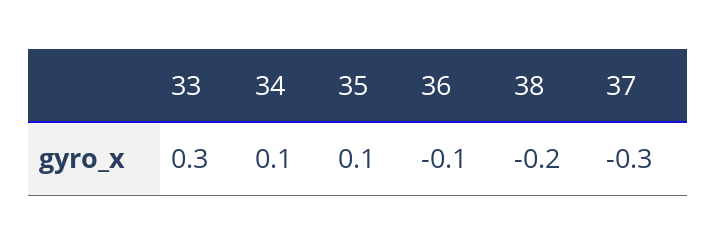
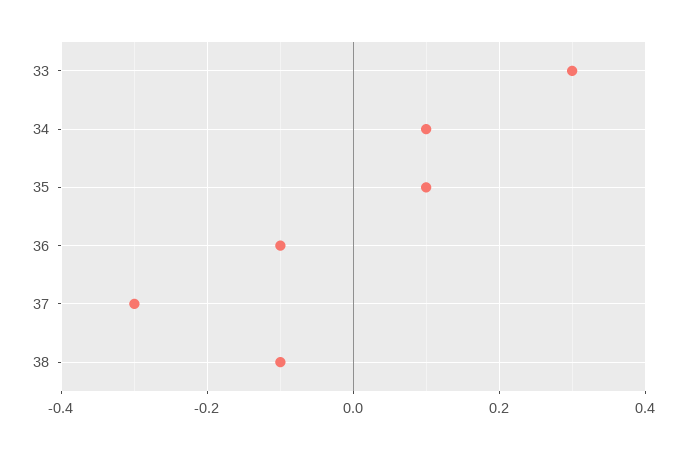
  {
    "33": 0.3,
    "34": 0.1,
    "35": 0.1,
    "36": -0.1,
-   "38": -0.2,
+   "38": -0.1,
    "37": -0.3
  }

